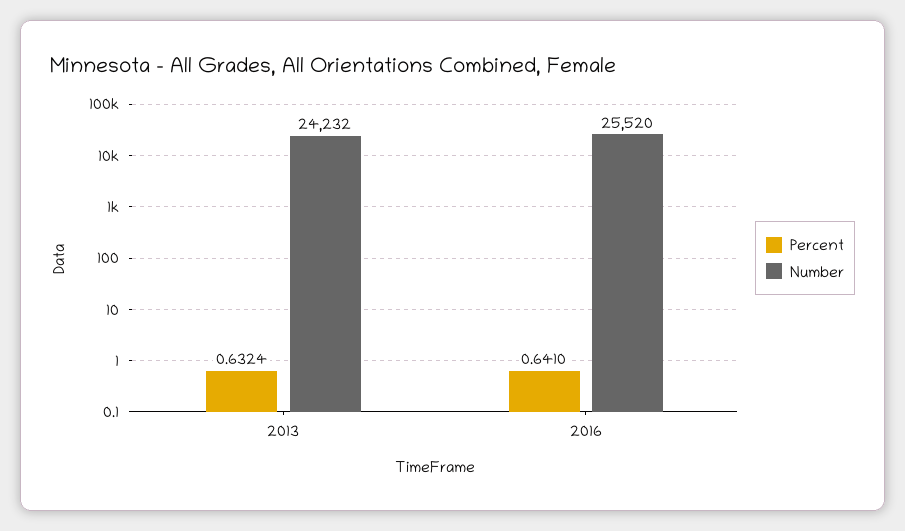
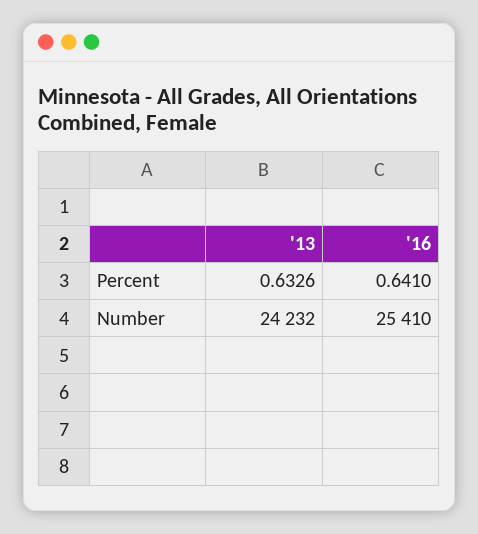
  {
    "Percent": {
-     "2013": 0.6324,
+     "2013": 0.6326,
      "2016": 0.641
    },
    "Number": {
      "2013": 24232,
-     "2016": 25520
+     "2016": 25410
    }
  }

